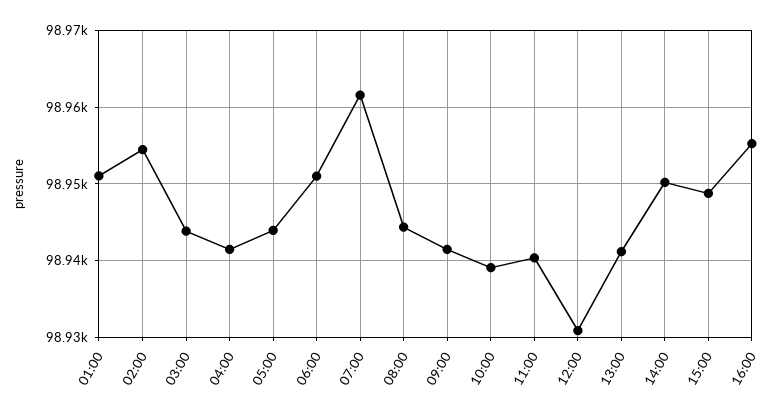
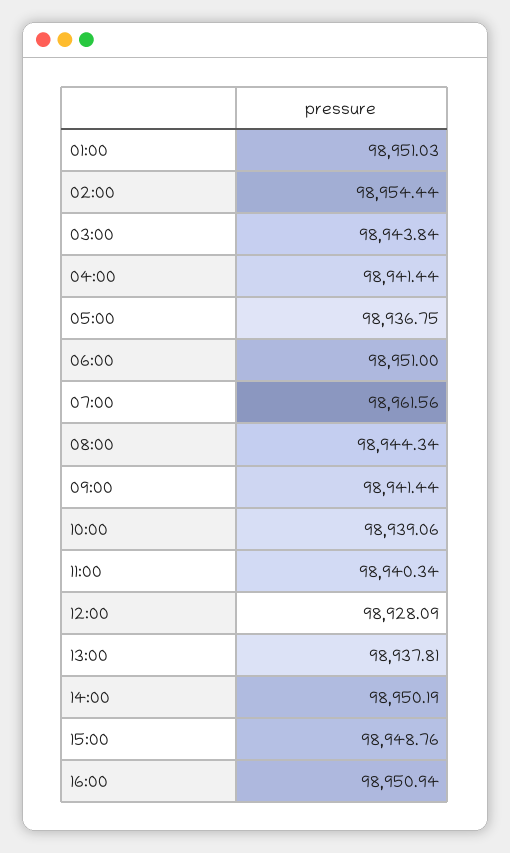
  {
    "01:00": 98951.03,
    "02:00": 98954.44,
    "03:00": 98943.84,
    "04:00": 98941.44,
-   "05:00": 98944,
+   "05:00": 98936.75,
    "06:00": 98951,
    "07:00": 98961.56,
    "08:00": 98944.34,
    "09:00": 98941.44,
    "10:00": 98939.06,
    "11:00": 98940.34,
-   "12:00": 98931,
+   "12:00": 98928.09,
-   "13:00": 98941,
+   "13:00": 98937.81,
    "14:00": 98950.19,
    "15:00": 98948.76,
-   "16:00": 98955
+   "16:00": 98950.94
  }

